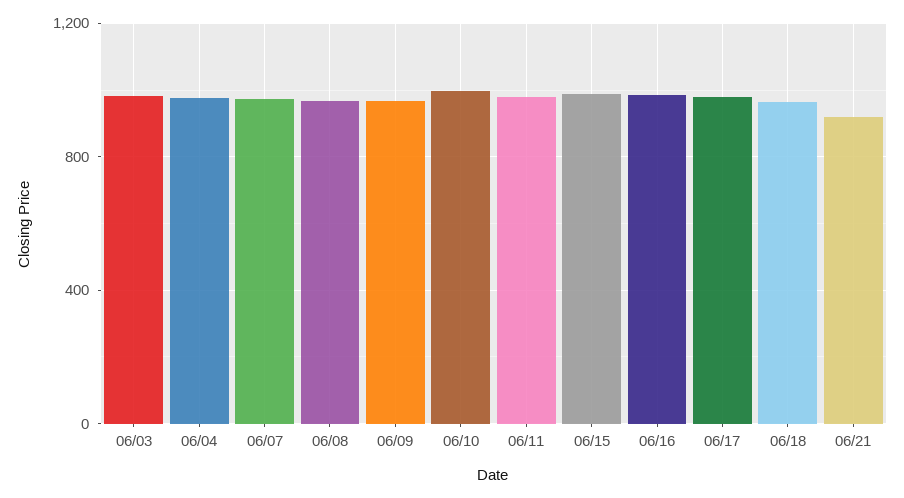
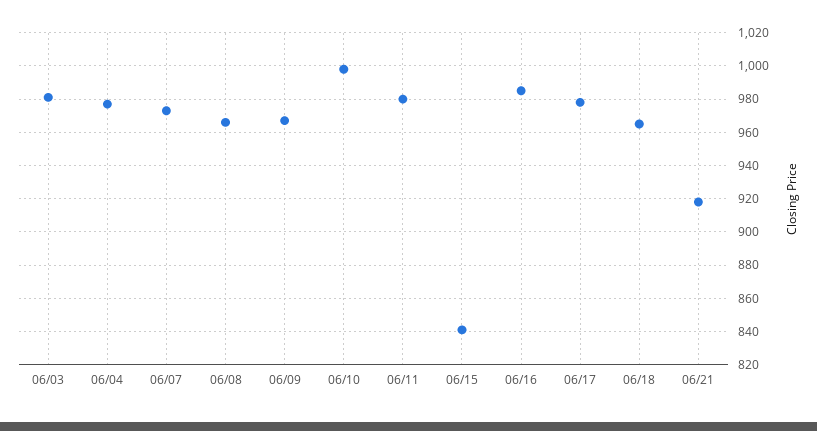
  {
    "06/03": 980,
    "06/04": 975,
    "06/07": 975,
    "06/08": 965,
    "06/09": 965,
    "06/10": 1000,
    "06/11": 980,
-   "06/15": 1000,
+   "06/15": 840,
    "06/16": 985,
    "06/17": 980,
    "06/18": 965,
    "06/21": 920
  }

